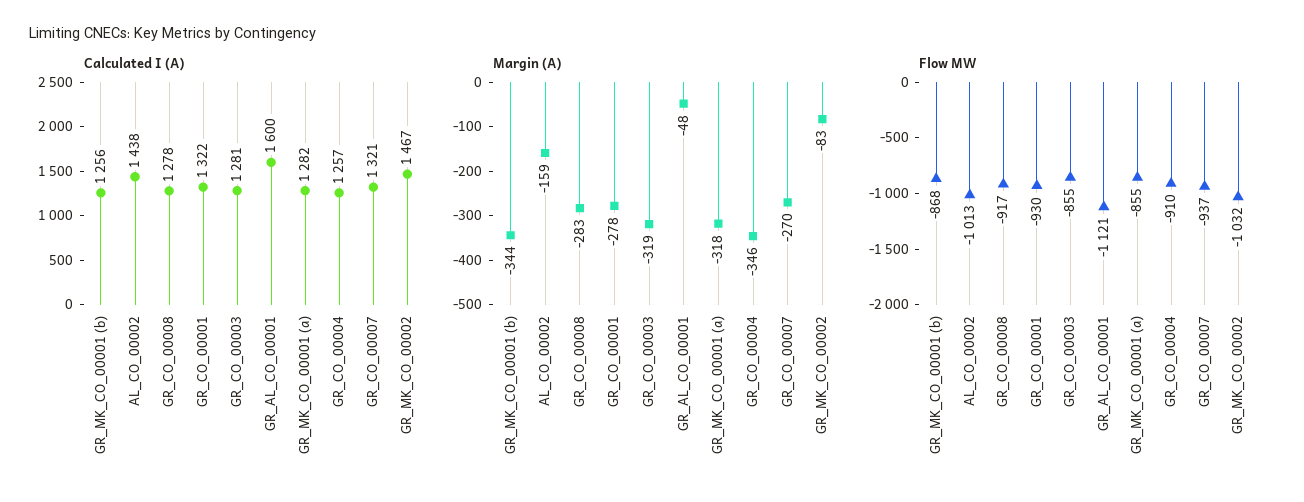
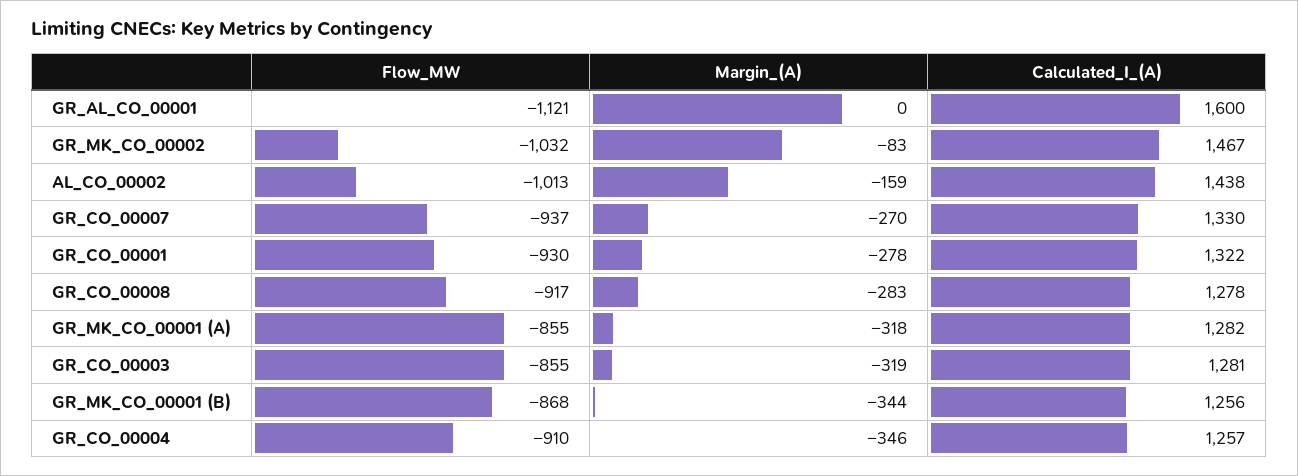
  {
    "Calculated I (A)": {
      "GR_MK_CO_00001 (b)": 1256,
      "AL_CO_00002": 1438,
      "GR_CO_00008": 1278,
      "GR_CO_00001": 1322,
      "GR_CO_00003": 1281,
      "GR_AL_CO_00001": 1600,
      "GR_MK_CO_00001 (a)": 1282,
      "GR_CO_00004": 1257,
-     "GR_CO_00007": 1321,
+     "GR_CO_00007": 1330,
      "GR_MK_CO_00002": 1467
    },
    "Margin (A)": {
      "GR_MK_CO_00001 (b)": -344,
      "AL_CO_00002": -159,
      "GR_CO_00008": -283,
      "GR_CO_00001": -278,
      "GR_CO_00003": -319,
-     "GR_AL_CO_00001": -48,
+     "GR_AL_CO_00001": 0,
      "GR_MK_CO_00001 (a)": -318,
      "GR_CO_00004": -346,
      "GR_CO_00007": -270,
      "GR_MK_CO_00002": -83
    },
    "Flow MW": {
      "GR_MK_CO_00001 (b)": -868,
      "AL_CO_00002": -1013,
      "GR_CO_00008": -917,
      "GR_CO_00001": -930,
      "GR_CO_00003": -855,
      "GR_AL_CO_00001": -1121,
      "GR_MK_CO_00001 (a)": -855,
      "GR_CO_00004": -910,
      "GR_CO_00007": -937,
      "GR_MK_CO_00002": -1032
    }
  }

